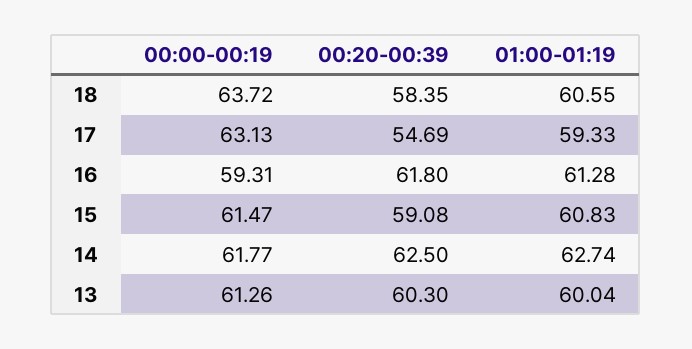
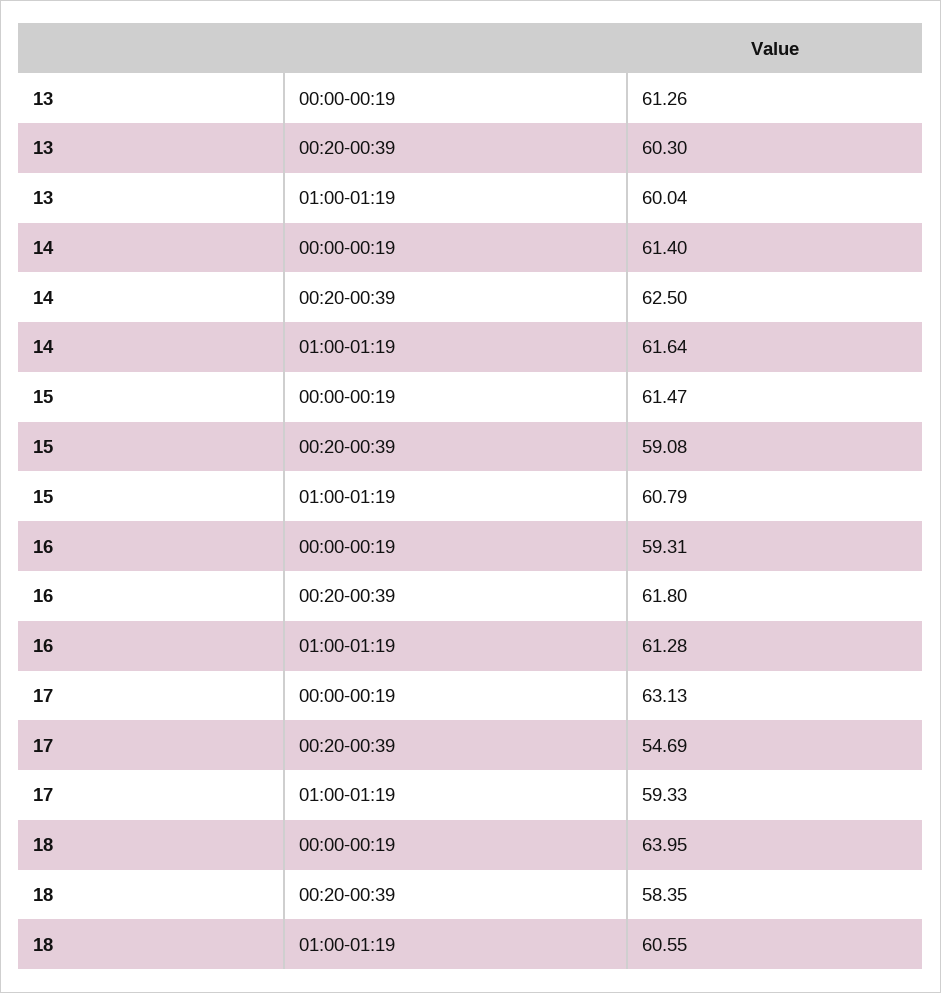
  {
    "00:00-00:19": {
-     "18": 63.72,
+     "18": 63.95,
      "17": 63.13,
      "16": 59.31,
      "15": 61.47,
-     "14": 61.77,
+     "14": 61.4,
      "13": 61.26
    },
    "00:20-00:39": {
      "18": 58.35,
      "17": 54.69,
      "16": 61.8,
      "15": 59.08,
      "14": 62.5,
      "13": 60.3
    },
    "01:00-01:19": {
      "18": 60.55,
      "17": 59.33,
      "16": 61.28,
-     "15": 60.83,
+     "15": 60.79,
-     "14": 62.74,
+     "14": 61.64,
      "13": 60.04
    }
  }

